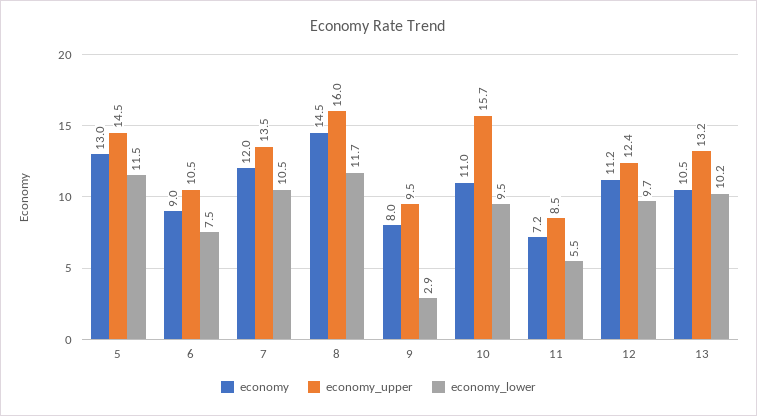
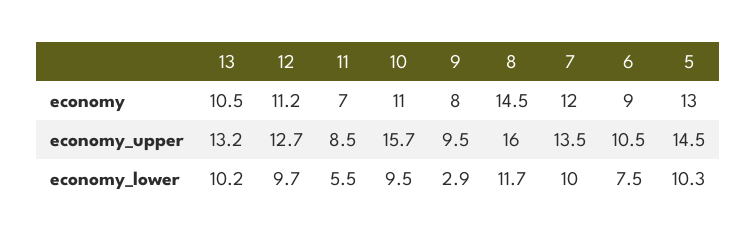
  {
    "economy": {
      "5": 13,
      "6": 9,
      "7": 12,
      "8": 14.5,
      "9": 8,
      "10": 11,
-     "11": 7.2,
+     "11": 7,
      "12": 11.2,
      "13": 10.5
    },
    "economy_upper": {
      "5": 14.5,
      "6": 10.5,
      "7": 13.5,
      "8": 16,
      "9": 9.5,
      "10": 15.7,
      "11": 8.5,
-     "12": 12.4,
+     "12": 12.7,
      "13": 13.2
    },
    "economy_lower": {
-     "5": 11.5,
+     "5": 10.3,
      "6": 7.5,
-     "7": 10.5,
+     "7": 10,
      "8": 11.7,
      "9": 2.9,
      "10": 9.5,
      "11": 5.5,
      "12": 9.7,
      "13": 10.2
    }
  }

